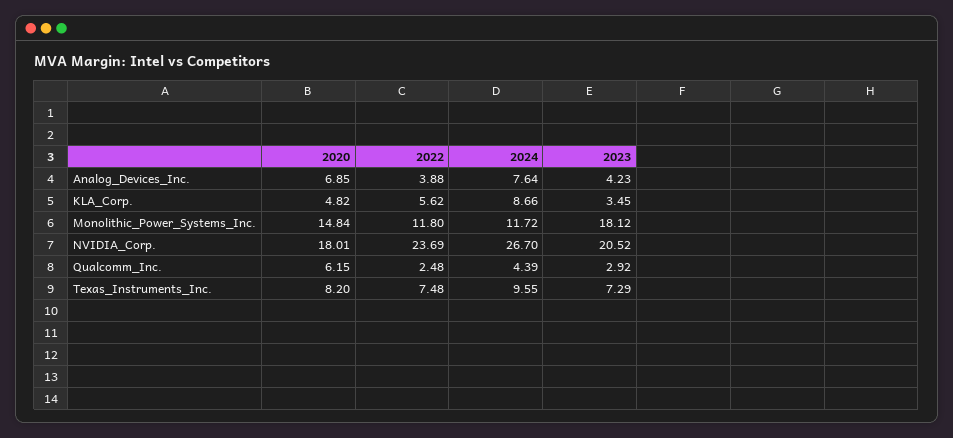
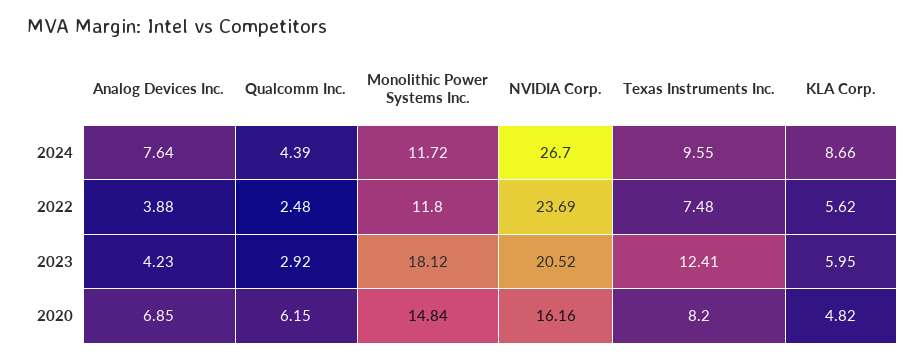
  {
    "2020": {
      "Analog_Devices_Inc.": 6.85,
      "KLA_Corp.": 4.82,
      "Monolithic_Power_Systems_Inc.": 14.84,
-     "NVIDIA_Corp.": 18.01,
+     "NVIDIA_Corp.": 16.16,
      "Qualcomm_Inc.": 6.15,
      "Texas_Instruments_Inc.": 8.2
    },
    "2022": {
      "Analog_Devices_Inc.": 3.88,
      "KLA_Corp.": 5.62,
      "Monolithic_Power_Systems_Inc.": 11.8,
      "NVIDIA_Corp.": 23.69,
      "Qualcomm_Inc.": 2.48,
      "Texas_Instruments_Inc.": 7.48
    },
    "2024": {
      "Analog_Devices_Inc.": 7.64,
      "KLA_Corp.": 8.66,
      "Monolithic_Power_Systems_Inc.": 11.72,
      "NVIDIA_Corp.": 26.7,
      "Qualcomm_Inc.": 4.39,
      "Texas_Instruments_Inc.": 9.55
    },
    "2023": {
      "Analog_Devices_Inc.": 4.23,
-     "KLA_Corp.": 3.45,
+     "KLA_Corp.": 5.95,
      "Monolithic_Power_Systems_Inc.": 18.12,
      "NVIDIA_Corp.": 20.52,
      "Qualcomm_Inc.": 2.92,
-     "Texas_Instruments_Inc.": 7.29
+     "Texas_Instruments_Inc.": 12.41
    }
  }

